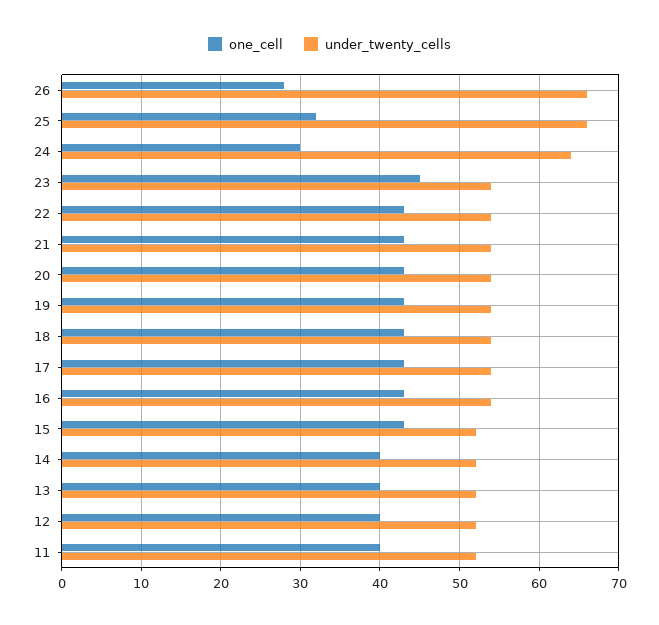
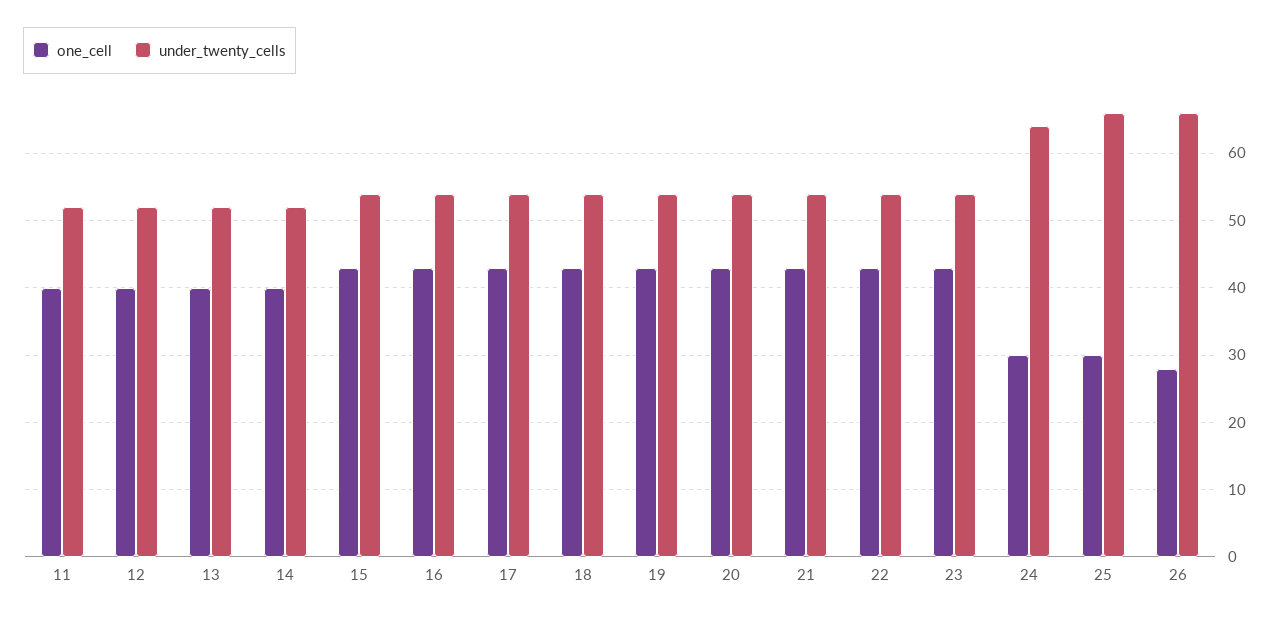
  {
    "one_cell": {
      "26": 28,
-     "25": 32,
+     "25": 30,
      "24": 30,
-     "23": 45,
+     "23": 43,
      "22": 43,
      "21": 43,
      "20": 43,
      "19": 43,
      "18": 43,
      "17": 43,
      "16": 43,
      "15": 43,
      "14": 40,
      "13": 40,
      "12": 40,
      "11": 40
    },
    "under_twenty_cells": {
      "26": 66,
      "25": 66,
      "24": 64,
      "23": 54,
      "22": 54,
      "21": 54,
      "20": 54,
      "19": 54,
      "18": 54,
      "17": 54,
      "16": 54,
-     "15": 52,
+     "15": 54,
      "14": 52,
      "13": 52,
      "12": 52,
      "11": 52
    }
  }

